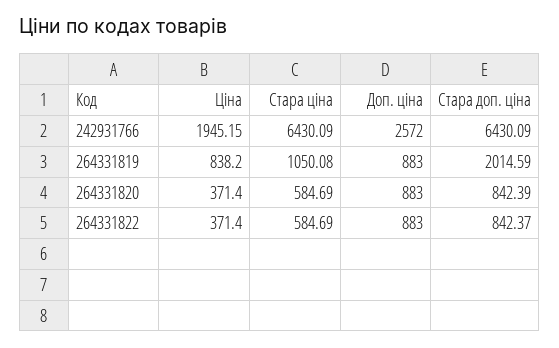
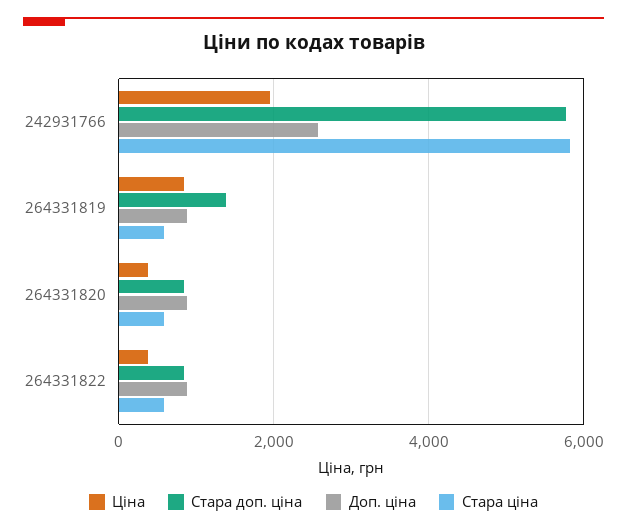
  {
    "Ціна": {
      "242931766": 1945.15,
      "264331819": 838.2,
      "264331820": 371.4,
      "264331822": 371.4
    },
    "Стара ціна": {
-     "242931766": 6430.09,
+     "242931766": 5800,
-     "264331819": 1050.08,
+     "264331819": 600,
      "264331820": 584.69,
      "264331822": 584.69
    },
    "Доп. ціна": {
      "242931766": 2572,
      "264331819": 883,
      "264331820": 883,
      "264331822": 883
    },
    "Стара доп. ціна": {
-     "242931766": 6430.09,
+     "242931766": 5800,
-     "264331819": 2014.59,
+     "264331819": 1400,
      "264331820": 842.39,
      "264331822": 842.37
    }
  }

